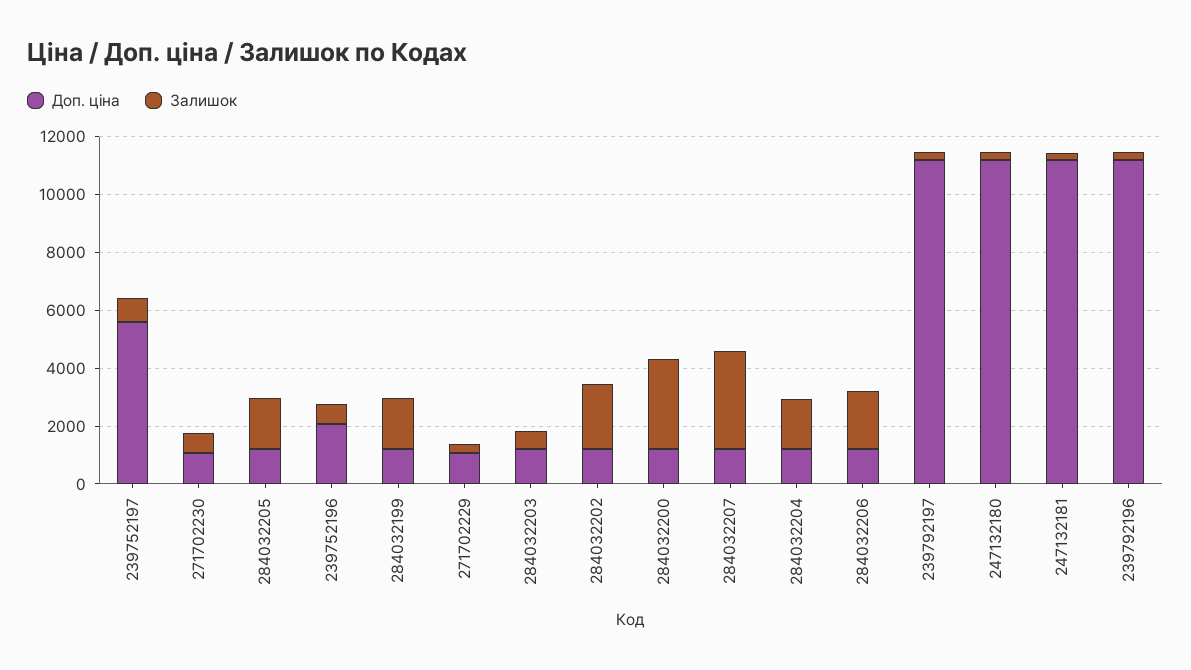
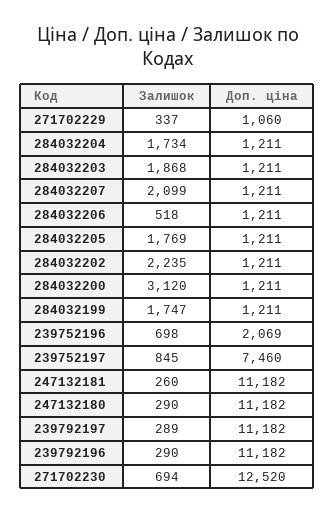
  {
    "Доп. ціна": {
-     "239752197": 5500,
+     "239752197": 7460,
-     "271702230": 1000,
+     "271702230": 12520,
      "284032205": 1211,
      "239752196": 2069,
      "284032199": 1211,
      "271702229": 1060,
      "284032203": 1211,
      "284032202": 1211,
      "284032200": 1211,
      "284032207": 1211,
      "284032204": 1211,
      "284032206": 1211,
      "239792197": 11182,
      "247132180": 11182,
      "247132181": 11182,
      "239792196": 11182
    },
    "Залишок": {
      "239752197": 845,
      "271702230": 694,
      "284032205": 1769,
      "239752196": 698,
      "284032199": 1747,
      "271702229": 337,
-     "284032203": 500,
+     "284032203": 1868,
      "284032202": 2235,
      "284032200": 3120,
-     "284032207": 3500,
+     "284032207": 2099,
      "284032204": 1734,
-     "284032206": 2000,
+     "284032206": 518,
      "239792197": 289,
      "247132180": 290,
      "247132181": 260,
      "239792196": 290
    }
  }

